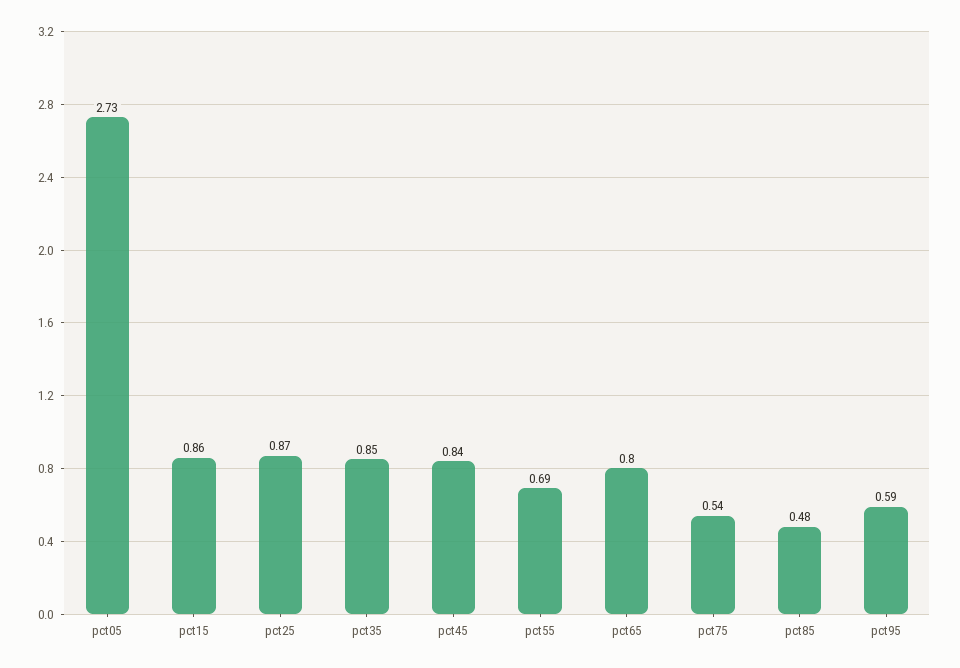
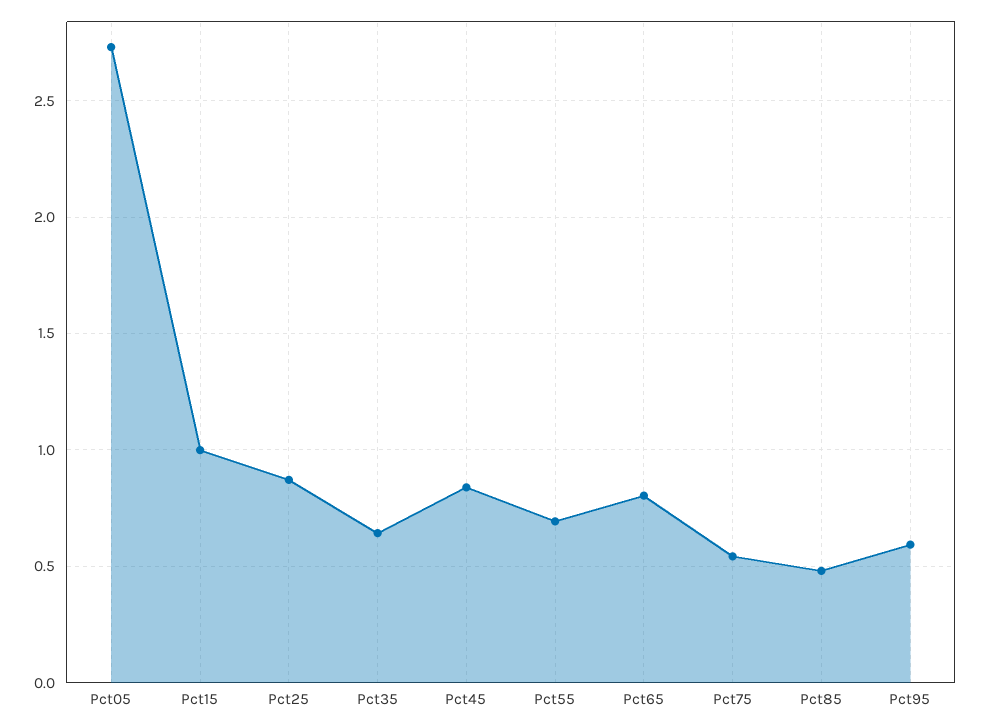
  {
    "pct05": 2.73,
-   "pct15": 0.86,
+   "pct15": 1,
    "pct25": 0.87,
-   "pct35": 0.85,
+   "pct35": 0.65,
    "pct45": 0.84,
    "pct55": 0.69,
    "pct65": 0.8,
    "pct75": 0.54,
    "pct85": 0.48,
    "pct95": 0.59
  }

